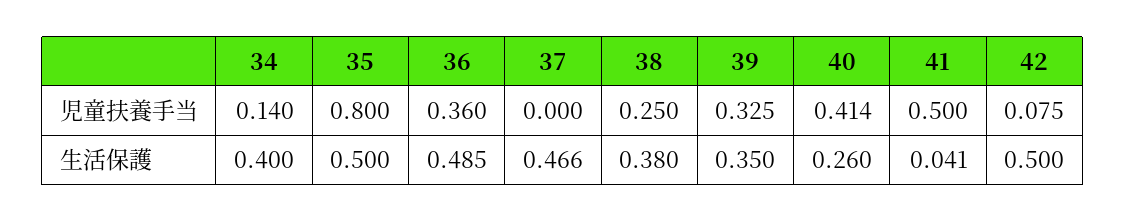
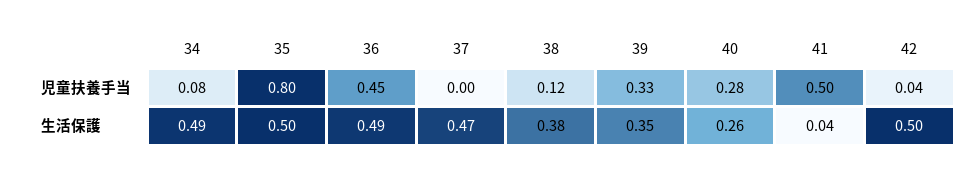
  {
    "34": {
-     "児童扶養手当": 0.14,
+     "児童扶養手当": 0.08,
-     "生活保護": 0.4
+     "生活保護": 0.49
    },
    "35": {
      "児童扶養手当": 0.8,
      "生活保護": 0.5
    },
    "36": {
-     "児童扶養手当": 0.36,
+     "児童扶養手当": 0.45,
      "生活保護": 0.485
    },
    "37": {
      "児童扶養手当": 0,
      "生活保護": 0.466
    },
    "38": {
-     "児童扶養手当": 0.25,
+     "児童扶養手当": 0.12,
      "生活保護": 0.38
    },
    "39": {
      "児童扶養手当": 0.325,
      "生活保護": 0.35
    },
    "40": {
-     "児童扶養手当": 0.414,
+     "児童扶養手当": 0.28,
      "生活保護": 0.26
    },
    "41": {
      "児童扶養手当": 0.5,
      "生活保護": 0.041
    },
    "42": {
-     "児童扶養手当": 0.075,
+     "児童扶養手当": 0.04,
      "生活保護": 0.5
    }
  }

